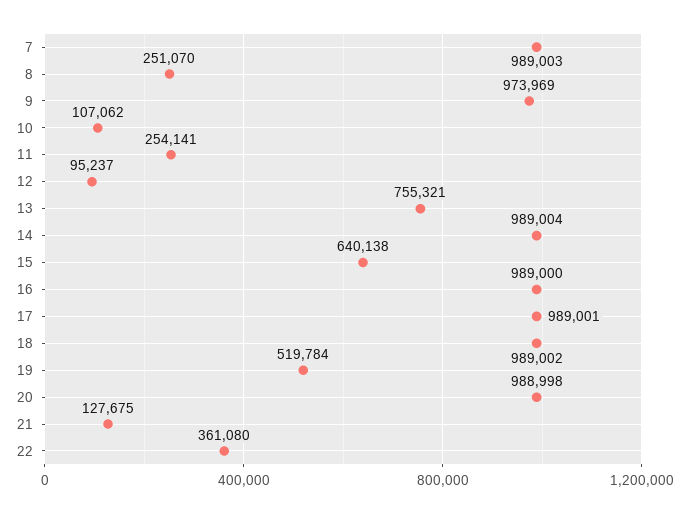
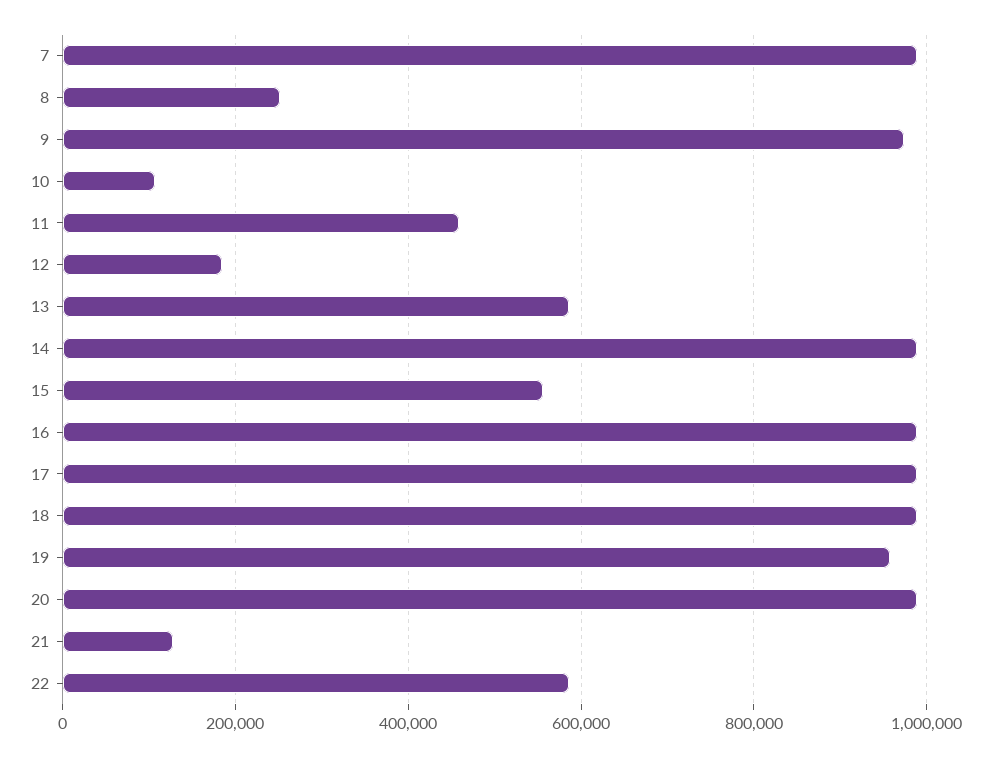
  {
    "7": 989003,
    "8": 251070,
    "9": 973969,
    "10": 107062,
-   "11": 254141,
+   "11": 460000,
-   "12": 95237,
+   "12": 180000,
-   "13": 755321,
+   "13": 580000,
    "14": 989004,
-   "15": 640138,
+   "15": 560000,
    "16": 989000,
    "17": 989001,
    "18": 989002,
-   "19": 519784,
+   "19": 960000,
    "20": 988998,
    "21": 127675,
-   "22": 361080
+   "22": 580000
  }

